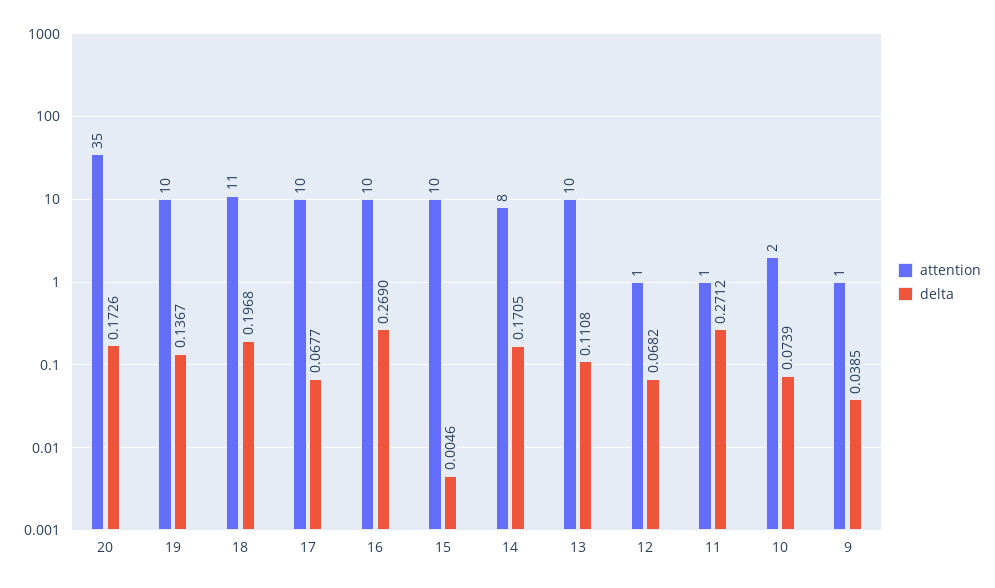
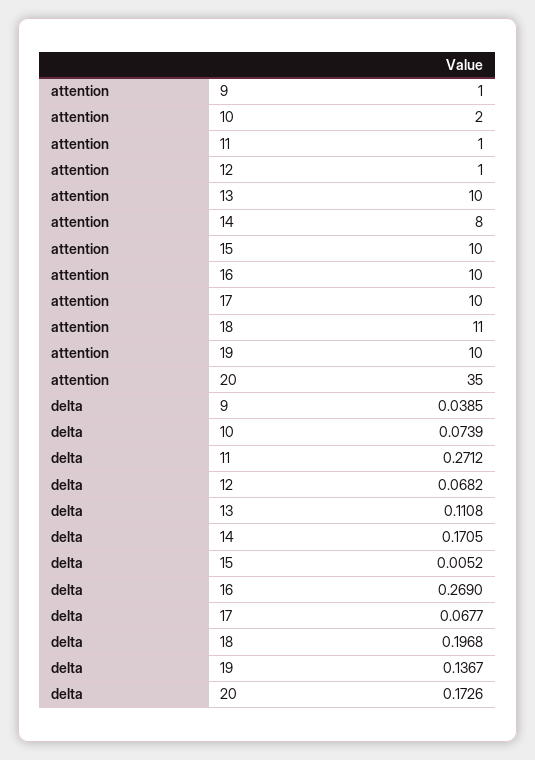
  {
    "attention": {
      "20": 35,
      "19": 10,
      "18": 11,
      "17": 10,
      "16": 10,
      "15": 10,
      "14": 8,
      "13": 10,
      "12": 1,
      "11": 1,
      "10": 2,
      "9": 1
    },
    "delta": {
      "20": 0.1726,
      "19": 0.1367,
      "18": 0.1968,
      "17": 0.0677,
      "16": 0.269,
-     "15": 0.0046,
+     "15": 0.0052,
      "14": 0.1705,
      "13": 0.1108,
      "12": 0.0682,
      "11": 0.2712,
      "10": 0.0739,
      "9": 0.0385
    }
  }

